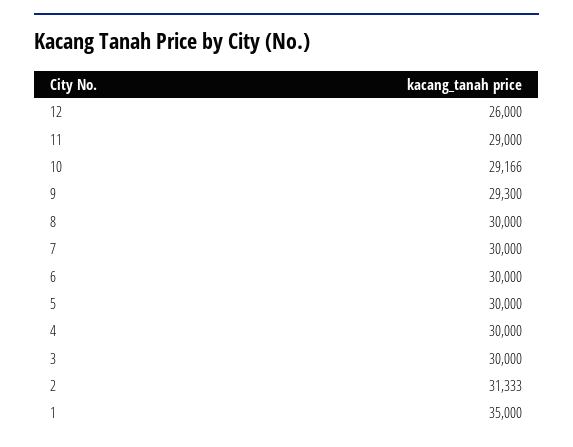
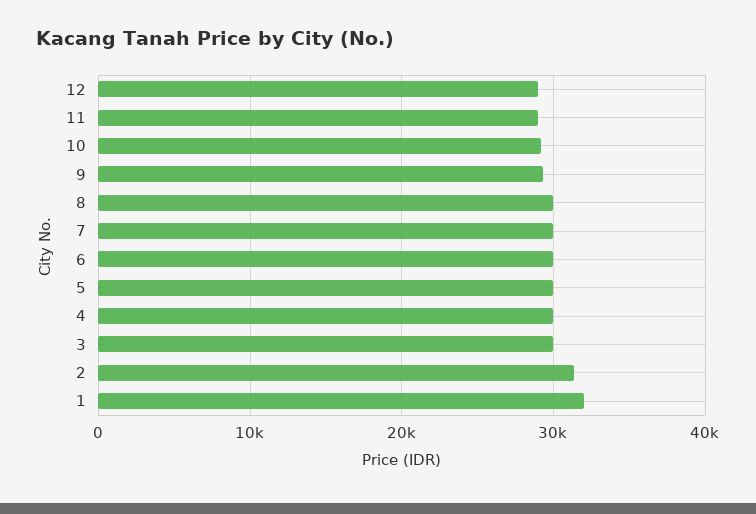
  {
-   "12": 26000,
+   "12": 29000,
    "11": 29000,
    "10": 29166,
    "9": 29300,
    "8": 30000,
    "7": 30000,
    "6": 30000,
    "5": 30000,
    "4": 30000,
    "3": 30000,
    "2": 31333,
-   "1": 35000
+   "1": 32000
  }

